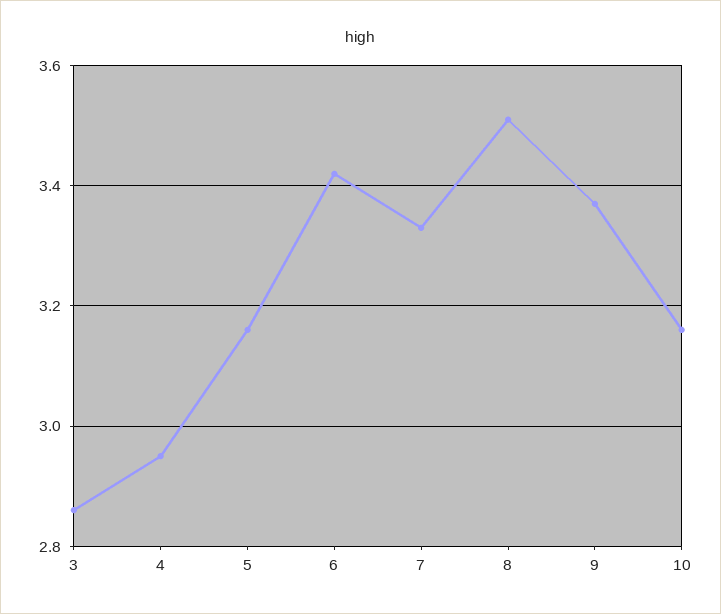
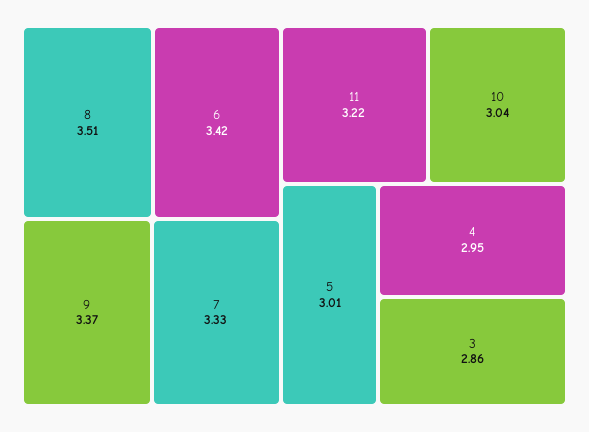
  {
    "3": 2.86,
    "4": 2.95,
-   "5": 3.15,
+   "5": 3.01,
    "6": 3.42,
    "7": 3.33,
    "8": 3.51,
    "9": 3.37,
-   "10": 3.15
+   "10": 3.04,
+   "11": 3.22
  }

